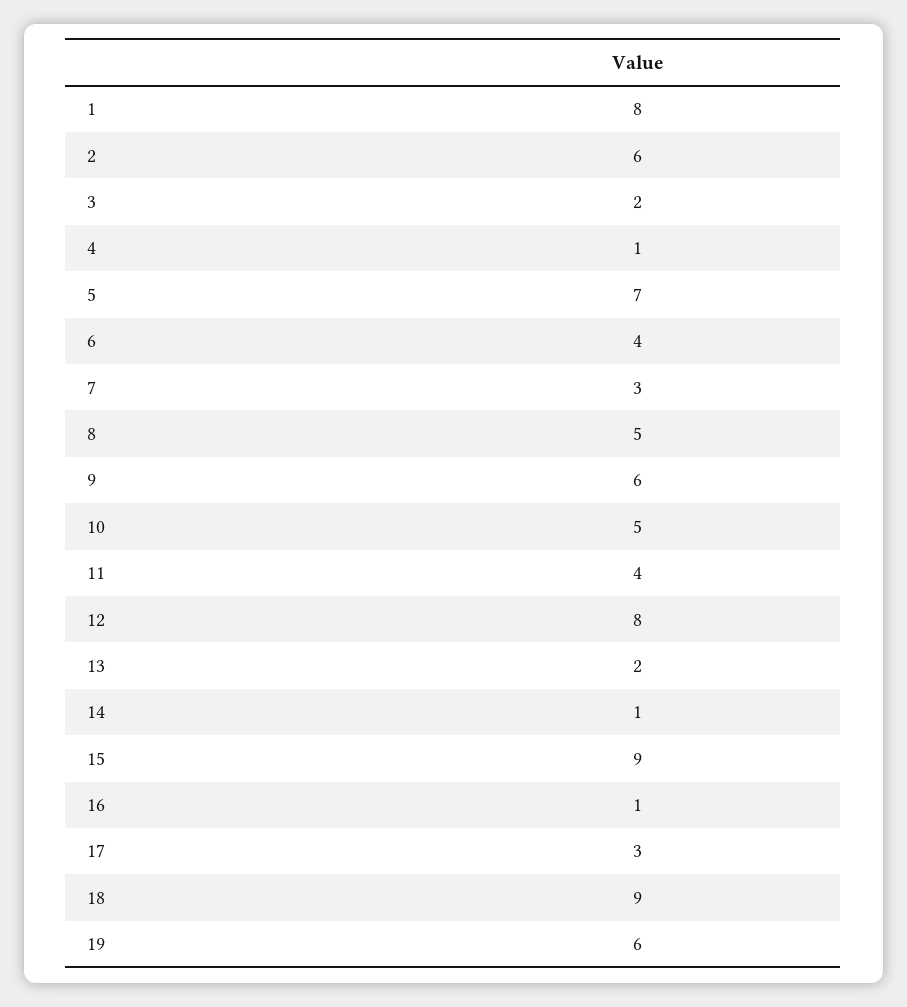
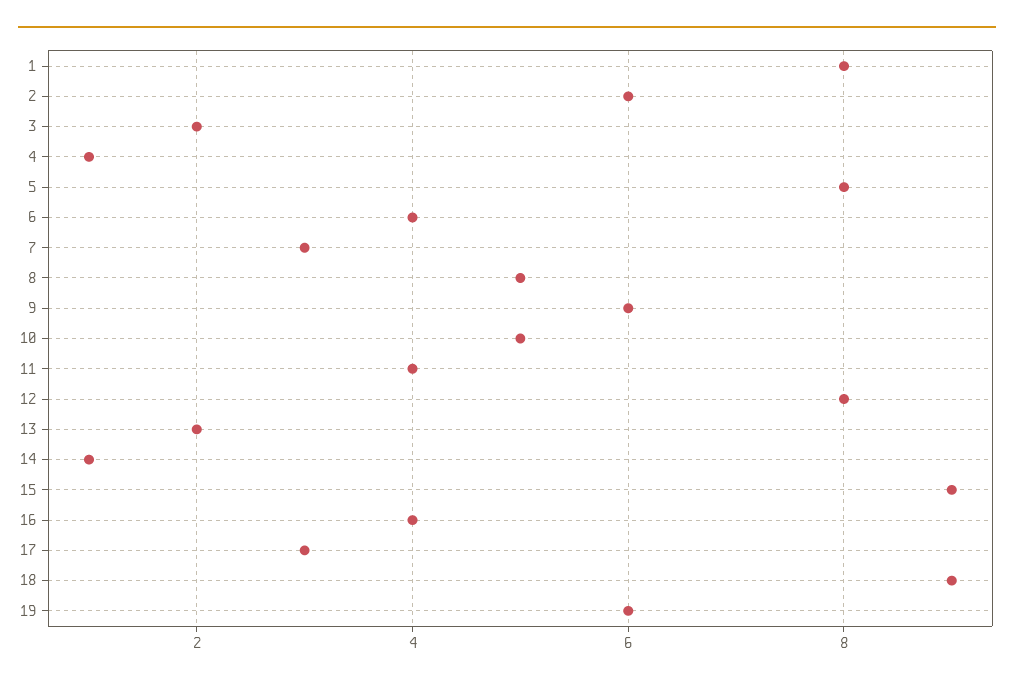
  {
    "1": 8,
    "2": 6,
    "3": 2,
    "4": 1,
-   "5": 7,
+   "5": 8,
    "6": 4,
    "7": 3,
    "8": 5,
    "9": 6,
    "10": 5,
    "11": 4,
    "12": 8,
    "13": 2,
    "14": 1,
    "15": 9,
-   "16": 1,
+   "16": 4,
    "17": 3,
    "18": 9,
    "19": 6
  }

